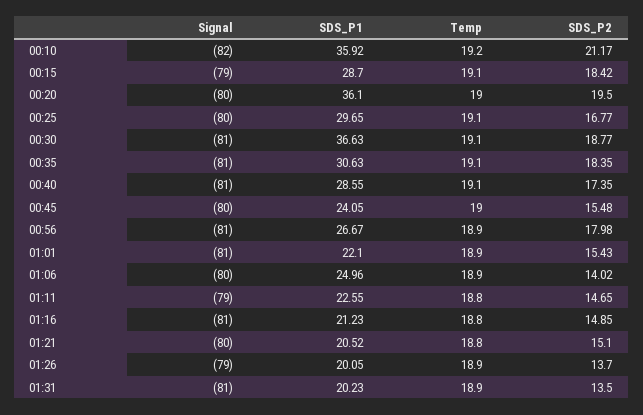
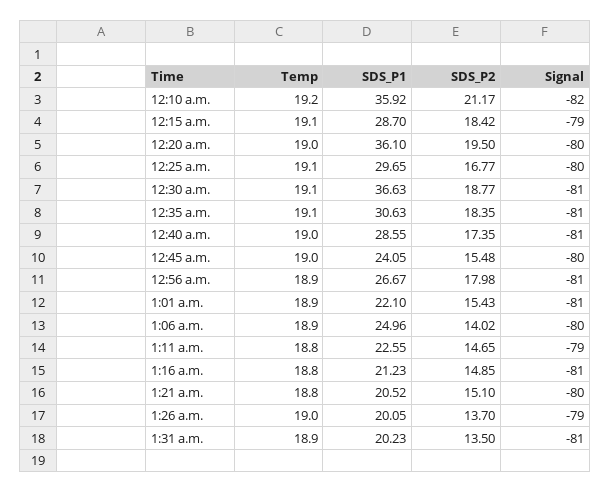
  {
    "Signal": {
      "00:10": -82,
      "00:15": -79,
      "00:20": -80,
      "00:25": -80,
      "00:30": -81,
      "00:35": -81,
      "00:40": -81,
      "00:45": -80,
      "00:56": -81,
      "01:01": -81,
      "01:06": -80,
      "01:11": -79,
      "01:16": -81,
      "01:21": -80,
      "01:26": -79,
      "01:31": -81
    },
    "SDS_P1": {
      "00:10": 35.92,
      "00:15": 28.7,
      "00:20": 36.1,
      "00:25": 29.65,
      "00:30": 36.63,
      "00:35": 30.63,
      "00:40": 28.55,
      "00:45": 24.05,
      "00:56": 26.67,
      "01:01": 22.1,
      "01:06": 24.96,
      "01:11": 22.55,
      "01:16": 21.23,
      "01:21": 20.52,
      "01:26": 20.05,
      "01:31": 20.23
    },
    "Temp": {
      "00:10": 19.2,
      "00:15": 19.1,
      "00:20": 19,
      "00:25": 19.1,
      "00:30": 19.1,
      "00:35": 19.1,
-     "00:40": 19.1,
+     "00:40": 19,
      "00:45": 19,
      "00:56": 18.9,
      "01:01": 18.9,
      "01:06": 18.9,
      "01:11": 18.8,
      "01:16": 18.8,
      "01:21": 18.8,
-     "01:26": 18.9,
+     "01:26": 19,
      "01:31": 18.9
    },
    "SDS_P2": {
      "00:10": 21.17,
      "00:15": 18.42,
      "00:20": 19.5,
      "00:25": 16.77,
      "00:30": 18.77,
      "00:35": 18.35,
      "00:40": 17.35,
      "00:45": 15.48,
      "00:56": 17.98,
      "01:01": 15.43,
      "01:06": 14.02,
      "01:11": 14.65,
      "01:16": 14.85,
      "01:21": 15.1,
      "01:26": 13.7,
      "01:31": 13.5
    }
  }

